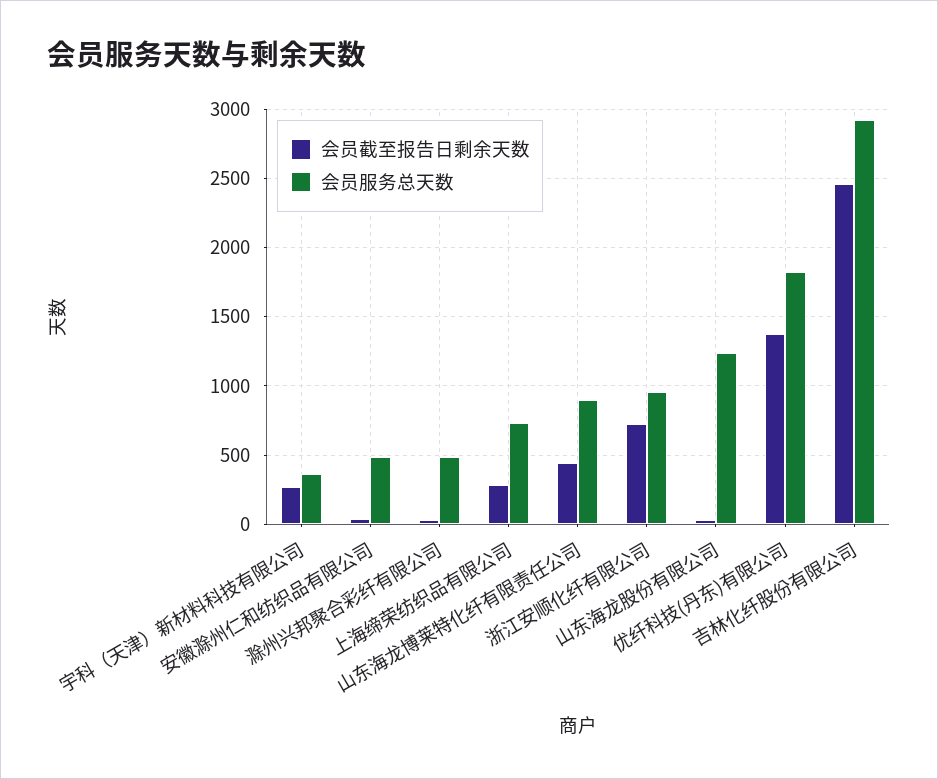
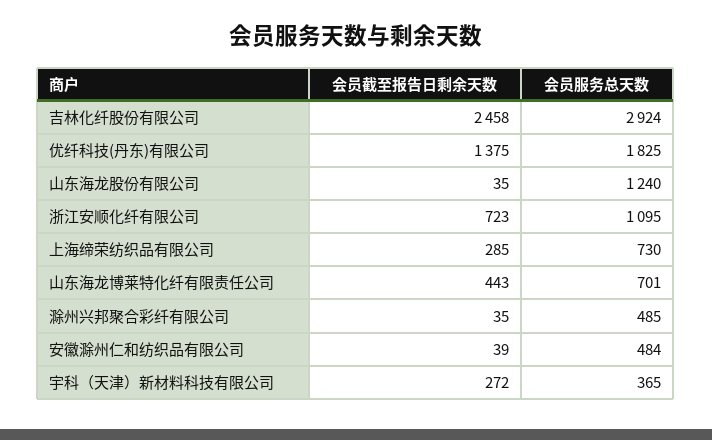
  {
    "会员截至报告日剩余天数": {
      "宇科（天津）新材料科技有限公司": 272,
      "安徽滁州仁和纺织品有限公司": 39,
      "滁州兴邦聚合彩纤有限公司": 35,
      "上海缔荣纺织品有限公司": 285,
      "山东海龙博莱特化纤有限责任公司": 443,
      "浙江安顺化纤有限公司": 723,
      "山东海龙股份有限公司": 35,
      "优纤科技(丹东)有限公司": 1375,
      "吉林化纤股份有限公司": 2458
    },
    "会员服务总天数": {
      "宇科（天津）新材料科技有限公司": 365,
      "安徽滁州仁和纺织品有限公司": 484,
      "滁州兴邦聚合彩纤有限公司": 485,
      "上海缔荣纺织品有限公司": 730,
-     "山东海龙博莱特化纤有限责任公司": 900,
+     "山东海龙博莱特化纤有限责任公司": 701,
-     "浙江安顺化纤有限公司": 950,
+     "浙江安顺化纤有限公司": 1095,
      "山东海龙股份有限公司": 1240,
      "优纤科技(丹东)有限公司": 1825,
      "吉林化纤股份有限公司": 2924
    }
  }

